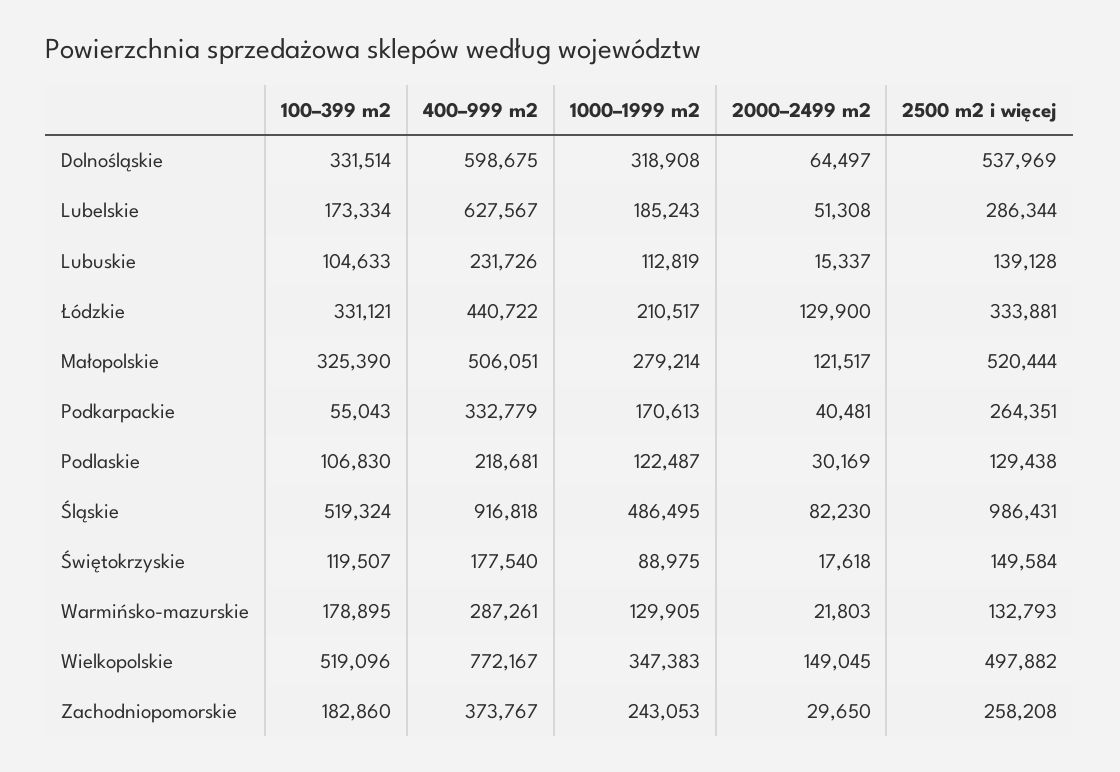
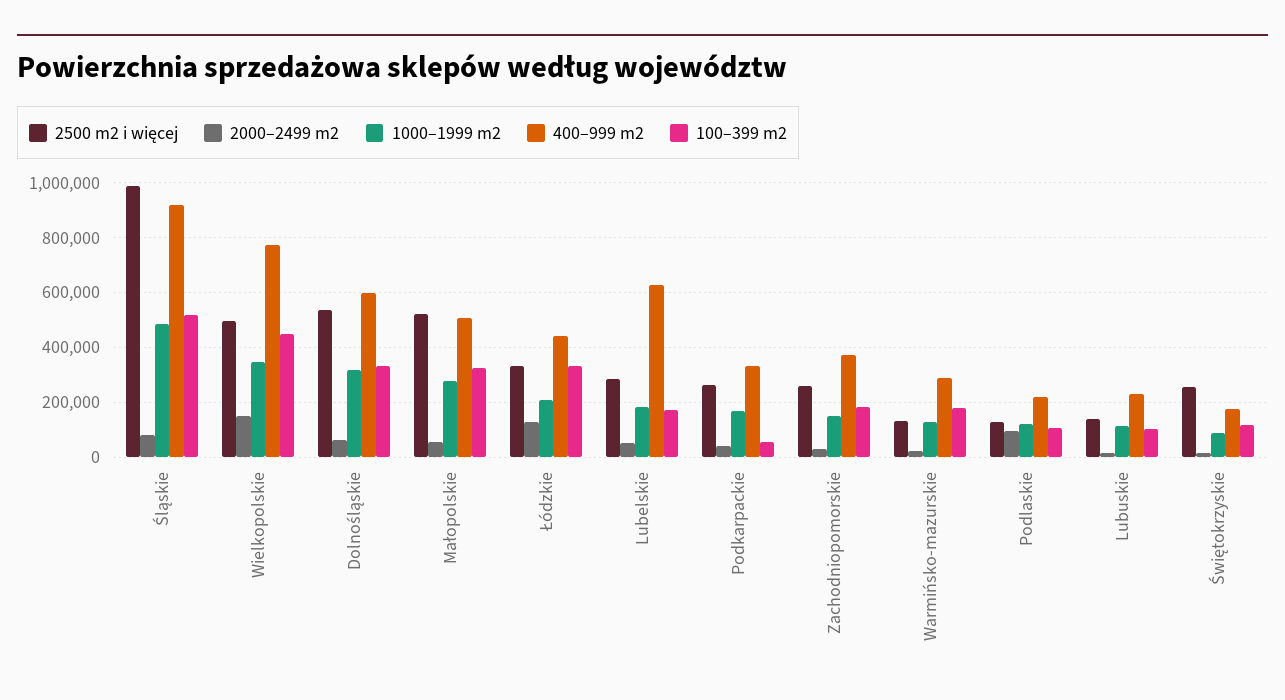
  {
    "100–399 m2": {
      "Dolnośląskie": 331514,
      "Lubelskie": 173334,
      "Lubuskie": 104633,
      "Łódzkie": 331121,
      "Małopolskie": 325390,
      "Podkarpackie": 55043,
      "Podlaskie": 106830,
      "Śląskie": 519324,
      "Świętokrzyskie": 119507,
      "Warmińsko-mazurskie": 178895,
-     "Wielkopolskie": 519096,
+     "Wielkopolskie": 450000,
      "Zachodniopomorskie": 182860
    },
    "400–999 m2": {
      "Dolnośląskie": 598675,
      "Lubelskie": 627567,
      "Lubuskie": 231726,
      "Łódzkie": 440722,
      "Małopolskie": 506051,
      "Podkarpackie": 332779,
      "Podlaskie": 218681,
      "Śląskie": 916818,
      "Świętokrzyskie": 177540,
      "Warmińsko-mazurskie": 287261,
      "Wielkopolskie": 772167,
      "Zachodniopomorskie": 373767
    },
    "1000–1999 m2": {
      "Dolnośląskie": 318908,
      "Lubelskie": 185243,
      "Lubuskie": 112819,
      "Łódzkie": 210517,
      "Małopolskie": 279214,
      "Podkarpackie": 170613,
      "Podlaskie": 122487,
      "Śląskie": 486495,
      "Świętokrzyskie": 88975,
      "Warmińsko-mazurskie": 129905,
      "Wielkopolskie": 347383,
-     "Zachodniopomorskie": 243053
+     "Zachodniopomorskie": 150000
    },
    "2000–2499 m2": {
      "Dolnośląskie": 64497,
      "Lubelskie": 51308,
      "Lubuskie": 15337,
      "Łódzkie": 129900,
-     "Małopolskie": 121517,
+     "Małopolskie": 50000,
      "Podkarpackie": 40481,
-     "Podlaskie": 30169,
+     "Podlaskie": 100000,
      "Śląskie": 82230,
      "Świętokrzyskie": 17618,
      "Warmińsko-mazurskie": 21803,
      "Wielkopolskie": 149045,
      "Zachodniopomorskie": 29650
    },
    "2500 m2 i więcej": {
      "Dolnośląskie": 537969,
      "Lubelskie": 286344,
      "Lubuskie": 139128,
      "Łódzkie": 333881,
      "Małopolskie": 520444,
      "Podkarpackie": 264351,
      "Podlaskie": 129438,
      "Śląskie": 986431,
-     "Świętokrzyskie": 149584,
+     "Świętokrzyskie": 250000,
      "Warmińsko-mazurskie": 132793,
      "Wielkopolskie": 497882,
      "Zachodniopomorskie": 258208
    }
  }

